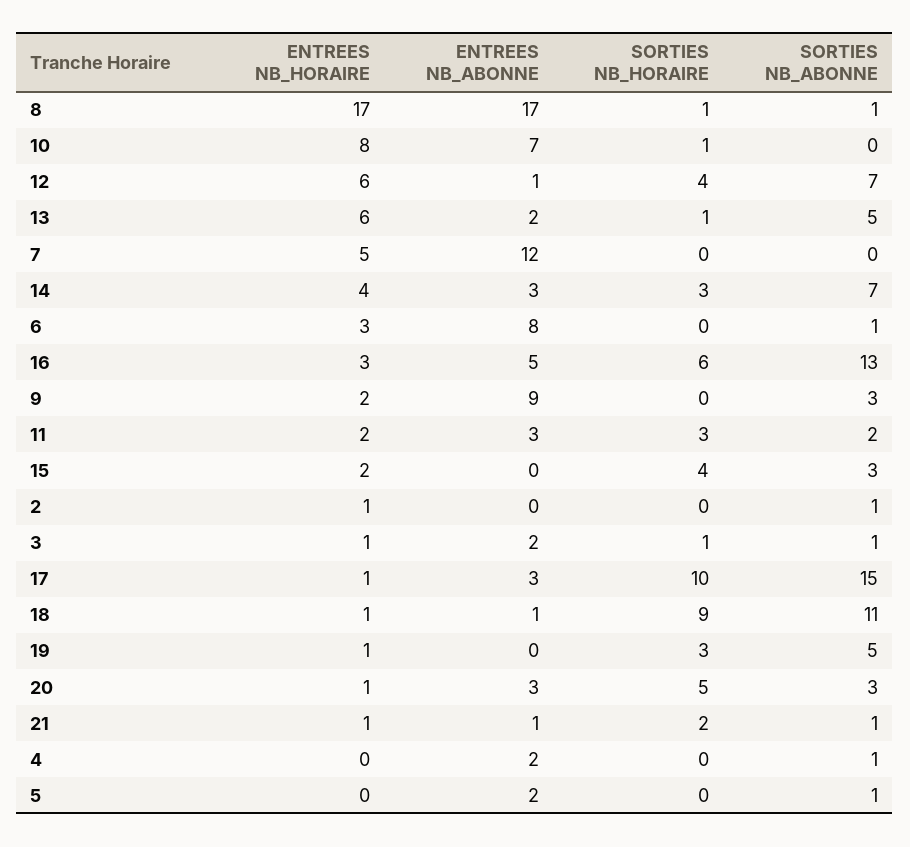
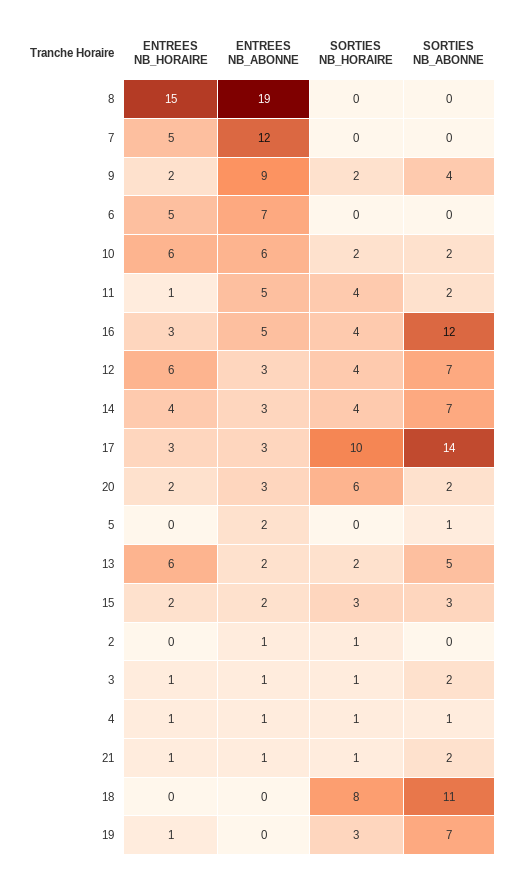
  {
    "ENTREES NB_HORAIRE": {
-     "8": 17,
+     "8": 15,
-     "10": 8,
+     "10": 6,
      "12": 6,
      "13": 6,
      "7": 5,
      "14": 4,
-     "6": 3,
+     "6": 5,
      "16": 3,
      "9": 2,
-     "11": 2,
+     "11": 1,
      "15": 2,
-     "2": 1,
+     "2": 0,
      "3": 1,
-     "17": 1,
+     "17": 3,
-     "18": 1,
+     "18": 0,
      "19": 1,
-     "20": 1,
+     "20": 2,
      "21": 1,
-     "4": 0,
+     "4": 1,
      "5": 0
    },
    "ENTREES NB_ABONNE": {
-     "8": 17,
+     "8": 19,
-     "10": 7,
+     "10": 6,
-     "12": 1,
+     "12": 3,
      "13": 2,
      "7": 12,
      "14": 3,
-     "6": 8,
+     "6": 7,
      "16": 5,
      "9": 9,
-     "11": 3,
+     "11": 5,
-     "15": 0,
+     "15": 2,
-     "2": 0,
+     "2": 1,
-     "3": 2,
+     "3": 1,
      "17": 3,
-     "18": 1,
+     "18": 0,
      "19": 0,
      "20": 3,
      "21": 1,
-     "4": 2,
+     "4": 1,
      "5": 2
    },
    "SORTIES NB_HORAIRE": {
-     "8": 1,
+     "8": 0,
-     "10": 1,
+     "10": 2,
      "12": 4,
-     "13": 1,
+     "13": 2,
      "7": 0,
-     "14": 3,
+     "14": 4,
      "6": 0,
-     "16": 6,
+     "16": 4,
-     "9": 0,
+     "9": 2,
-     "11": 3,
+     "11": 4,
-     "15": 4,
+     "15": 3,
-     "2": 0,
+     "2": 1,
      "3": 1,
      "17": 10,
-     "18": 9,
+     "18": 8,
      "19": 3,
-     "20": 5,
+     "20": 6,
-     "21": 2,
+     "21": 1,
-     "4": 0,
+     "4": 1,
      "5": 0
    },
    "SORTIES NB_ABONNE": {
-     "8": 1,
+     "8": 0,
-     "10": 0,
+     "10": 2,
      "12": 7,
      "13": 5,
      "7": 0,
      "14": 7,
-     "6": 1,
+     "6": 0,
-     "16": 13,
+     "16": 12,
-     "9": 3,
+     "9": 4,
      "11": 2,
      "15": 3,
-     "2": 1,
+     "2": 0,
-     "3": 1,
+     "3": 2,
-     "17": 15,
+     "17": 14,
      "18": 11,
-     "19": 5,
+     "19": 7,
-     "20": 3,
+     "20": 2,
-     "21": 1,
+     "21": 2,
      "4": 1,
      "5": 1
    }
  }

